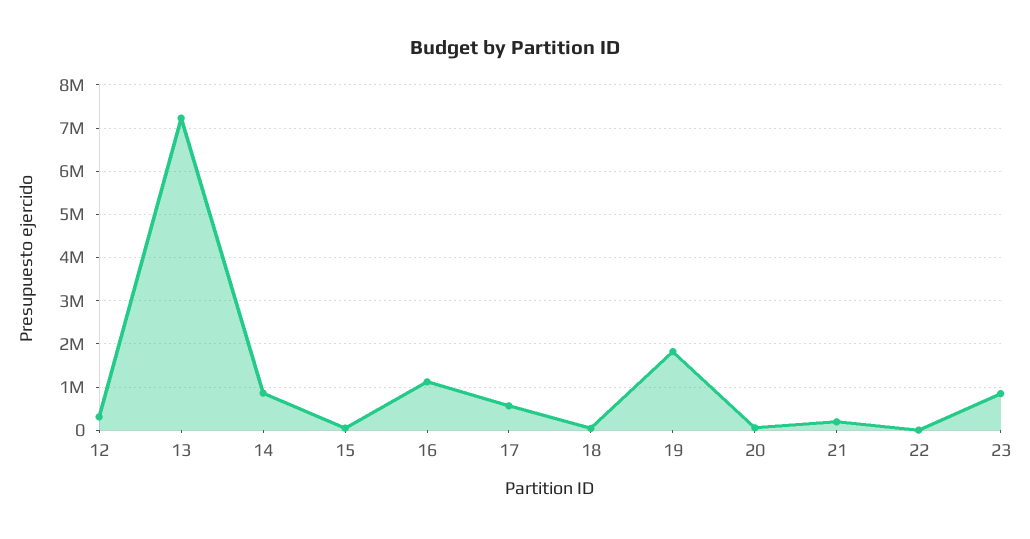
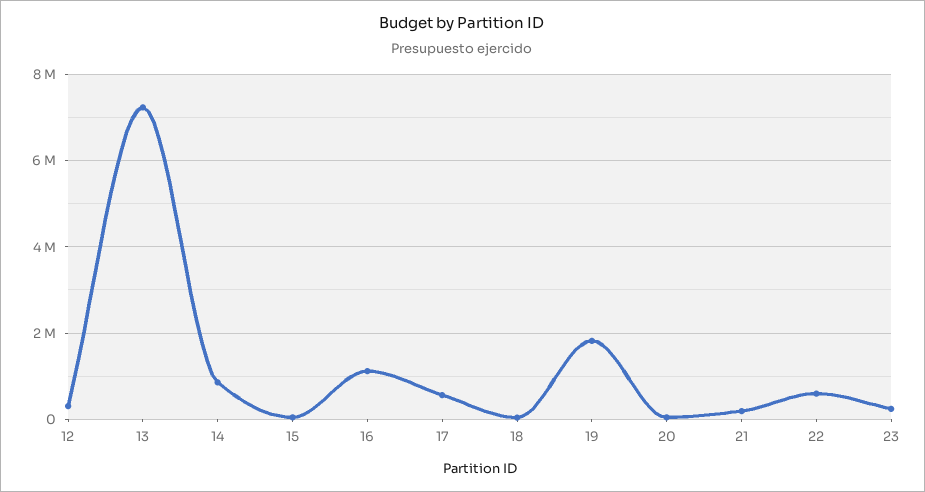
  {
    "12": 400000,
    "13": 7200000,
    "14": 800000,
    "15": 0,
    "16": 1200000,
    "17": 600000,
    "18": 0,
    "19": 1800000,
    "20": 0,
    "21": 200000,
-   "22": 0,
+   "22": 600000,
-   "23": 800000
+   "23": 200000
  }

